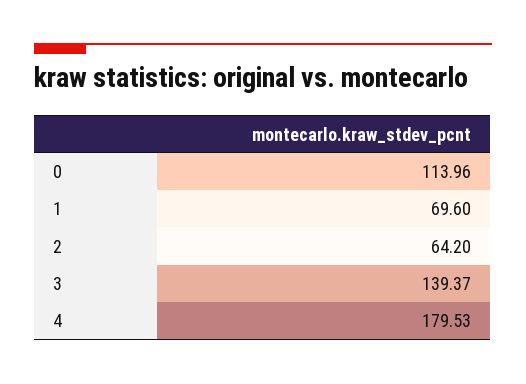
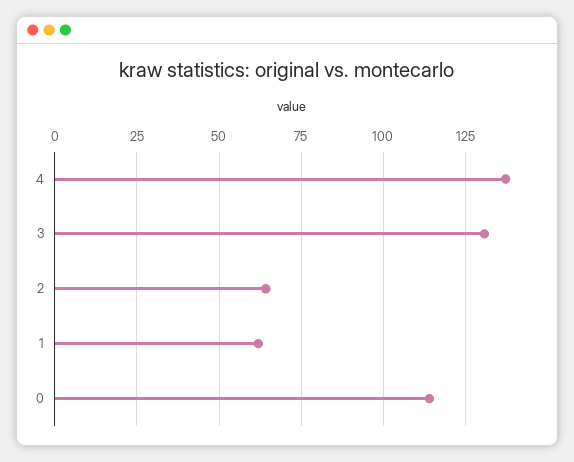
  {
    "0": 113.96,
-   "1": 69.6,
+   "1": 62.5,
    "2": 64.2,
-   "3": 139.37,
+   "3": 130,
-   "4": 179.53
+   "4": 137.5
  }

